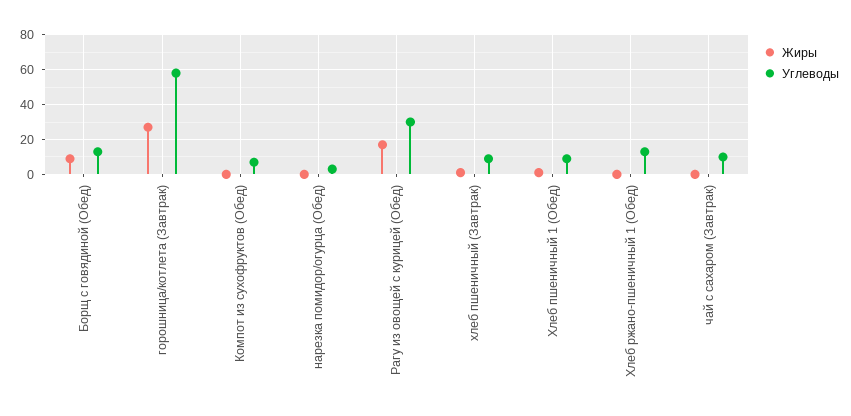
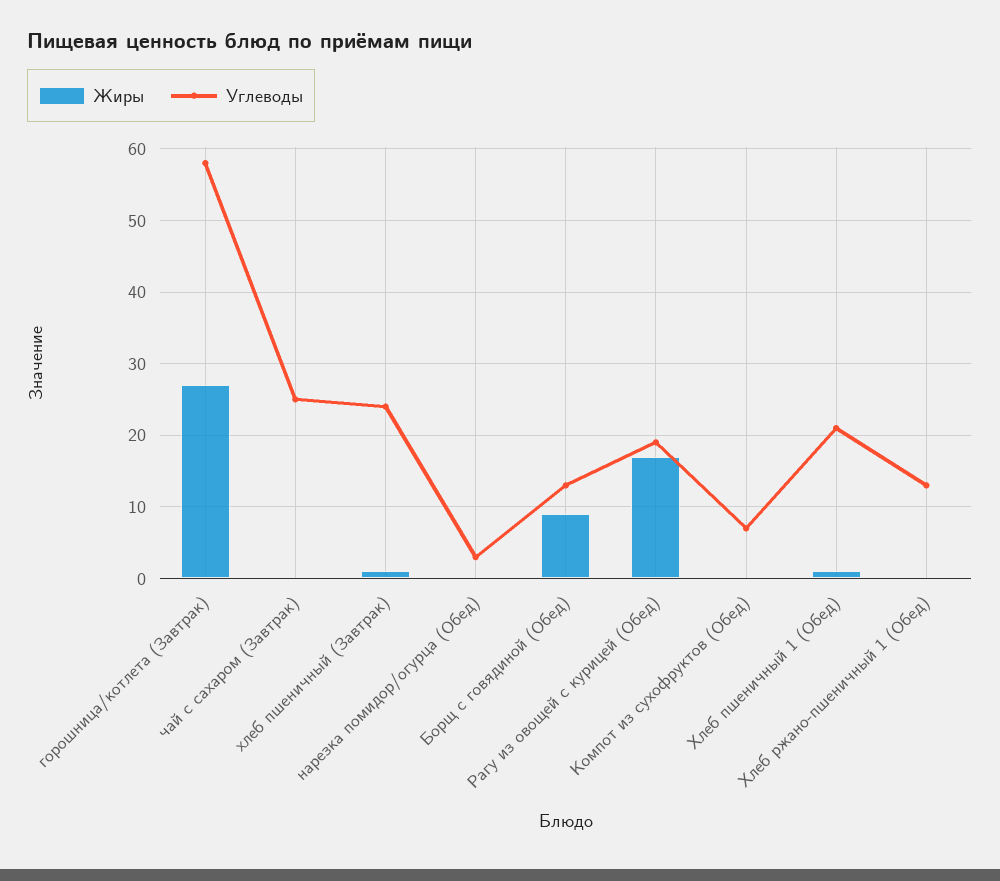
  {
    "Жиры": {
      "Борщ с говядиной (Обед)": 9,
      "горошница/котлета (Завтрак)": 27,
      "Компот из сухофруктов (Обед)": 0,
      "нарезка помидор/огурца (Обед)": 0,
      "Рагу из овощей с курицей (Обед)": 17,
      "хлеб пшеничный (Завтрак)": 1,
      "Хлеб пшеничный 1 (Обед)": 1,
      "Хлеб ржано-пшеничный 1 (Обед)": 0,
      "чай с сахаром (Завтрак)": 0
    },
    "Углеводы": {
      "Борщ с говядиной (Обед)": 13,
      "горошница/котлета (Завтрак)": 58,
      "Компот из сухофруктов (Обед)": 7,
      "нарезка помидор/огурца (Обед)": 3,
-     "Рагу из овощей с курицей (Обед)": 30,
+     "Рагу из овощей с курицей (Обед)": 19,
-     "хлеб пшеничный (Завтрак)": 10,
+     "хлеб пшеничный (Завтрак)": 24,
-     "Хлеб пшеничный 1 (Обед)": 10,
+     "Хлеб пшеничный 1 (Обед)": 21,
      "Хлеб ржано-пшеничный 1 (Обед)": 13,
-     "чай с сахаром (Завтрак)": 10
+     "чай с сахаром (Завтрак)": 25
    }
  }

